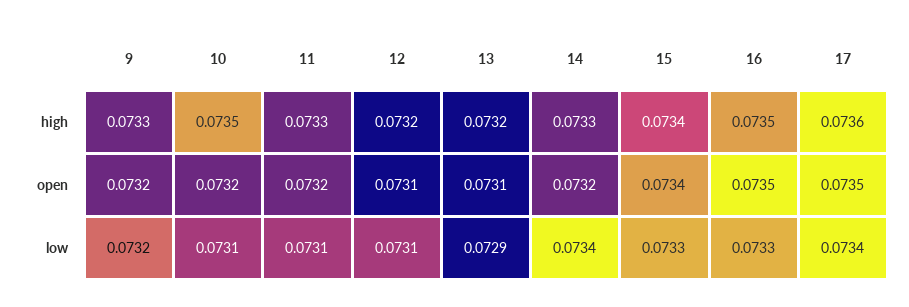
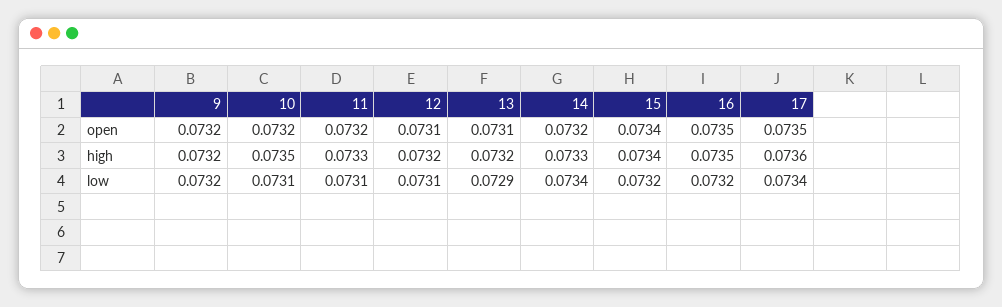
  {
    "9": {
-     "high": 0.0733,
+     "high": 0.0732,
      "open": 0.0732,
      "low": 0.0732
    },
    "10": {
      "high": 0.0735,
      "open": 0.0732,
      "low": 0.0731
    },
    "11": {
      "high": 0.0733,
      "open": 0.0732,
      "low": 0.0731
    },
    "12": {
      "high": 0.0732,
      "open": 0.0731,
      "low": 0.0731
    },
    "13": {
      "high": 0.0732,
      "open": 0.0731,
      "low": 0.0729
    },
    "14": {
      "high": 0.0733,
      "open": 0.0732,
      "low": 0.0734
    },
    "15": {
      "high": 0.0734,
      "open": 0.0734,
-     "low": 0.0733
+     "low": 0.0732
    },
    "16": {
      "high": 0.0735,
      "open": 0.0735,
-     "low": 0.0733
+     "low": 0.0732
    },
    "17": {
      "high": 0.0736,
      "open": 0.0735,
      "low": 0.0734
    }
  }

